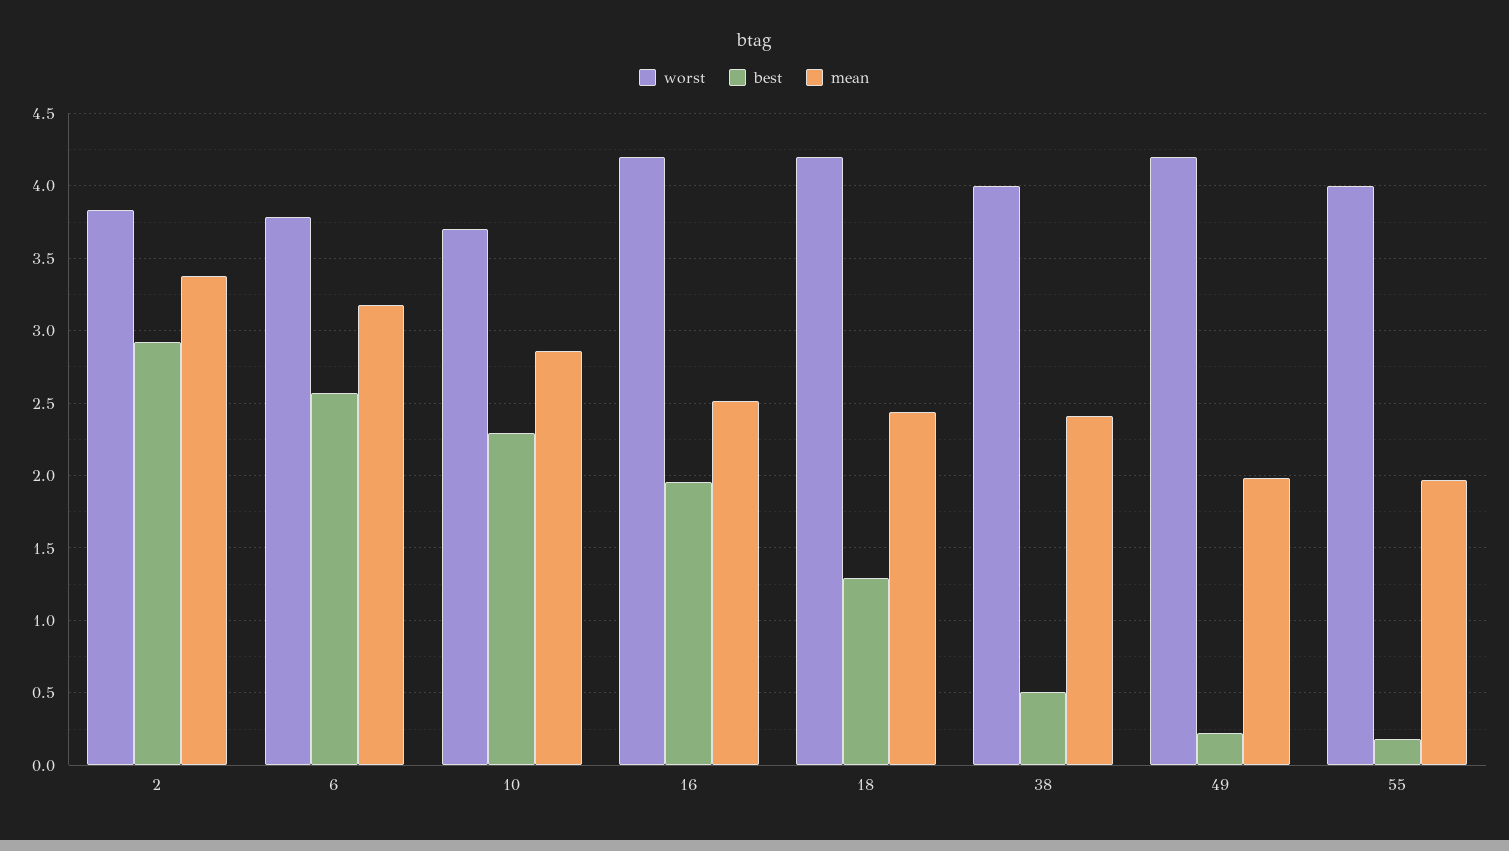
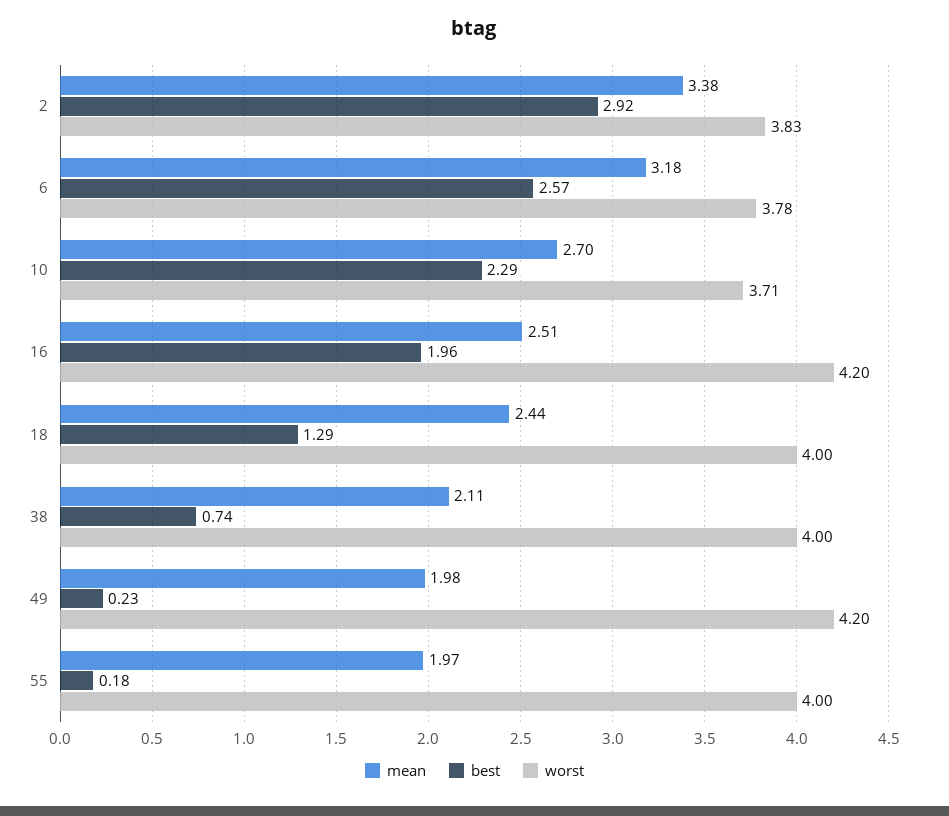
  {
    "worst": {
      "2": 3.83,
      "6": 3.78,
      "10": 3.71,
      "16": 4.2,
-     "18": 4.2,
+     "18": 4,
      "38": 4,
      "49": 4.2,
      "55": 4
    },
    "best": {
      "2": 2.92,
      "6": 2.57,
      "10": 2.29,
      "16": 1.96,
      "18": 1.29,
-     "38": 0.5,
+     "38": 0.74,
      "49": 0.23,
      "55": 0.18
    },
    "mean": {
      "2": 3.38,
      "6": 3.18,
-     "10": 2.85,
+     "10": 2.7,
      "16": 2.51,
      "18": 2.44,
-     "38": 2.4,
+     "38": 2.11,
      "49": 1.98,
      "55": 1.97
    }
  }

